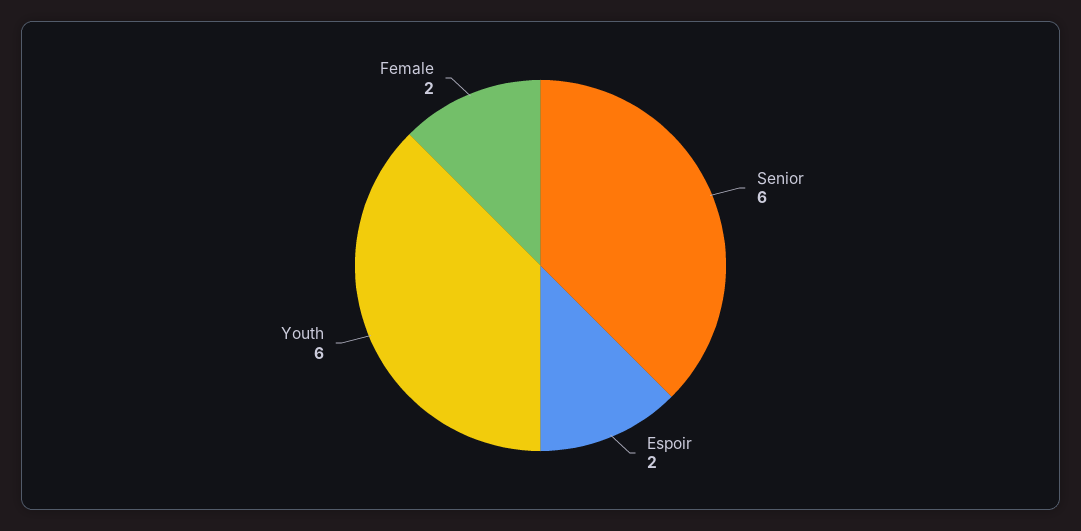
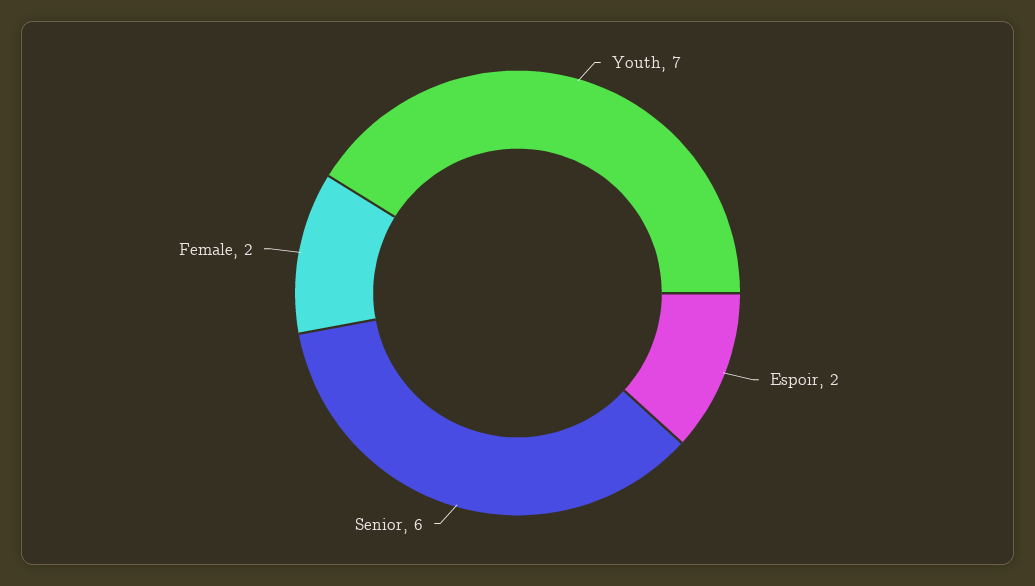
  {
    "Senior": 6,
    "Espoir": 2,
-   "Youth": 6,
+   "Youth": 7,
    "Female": 2
  }

